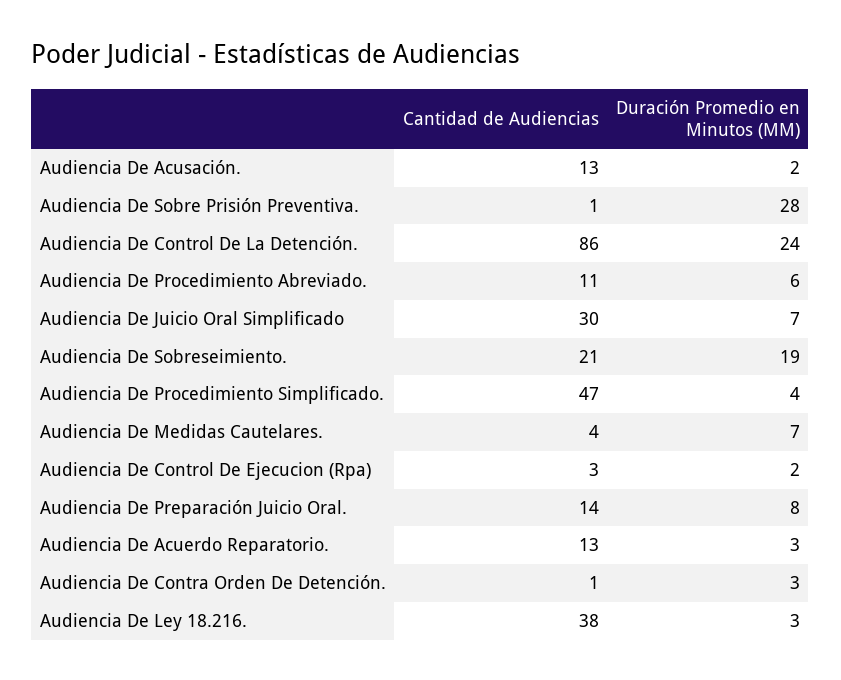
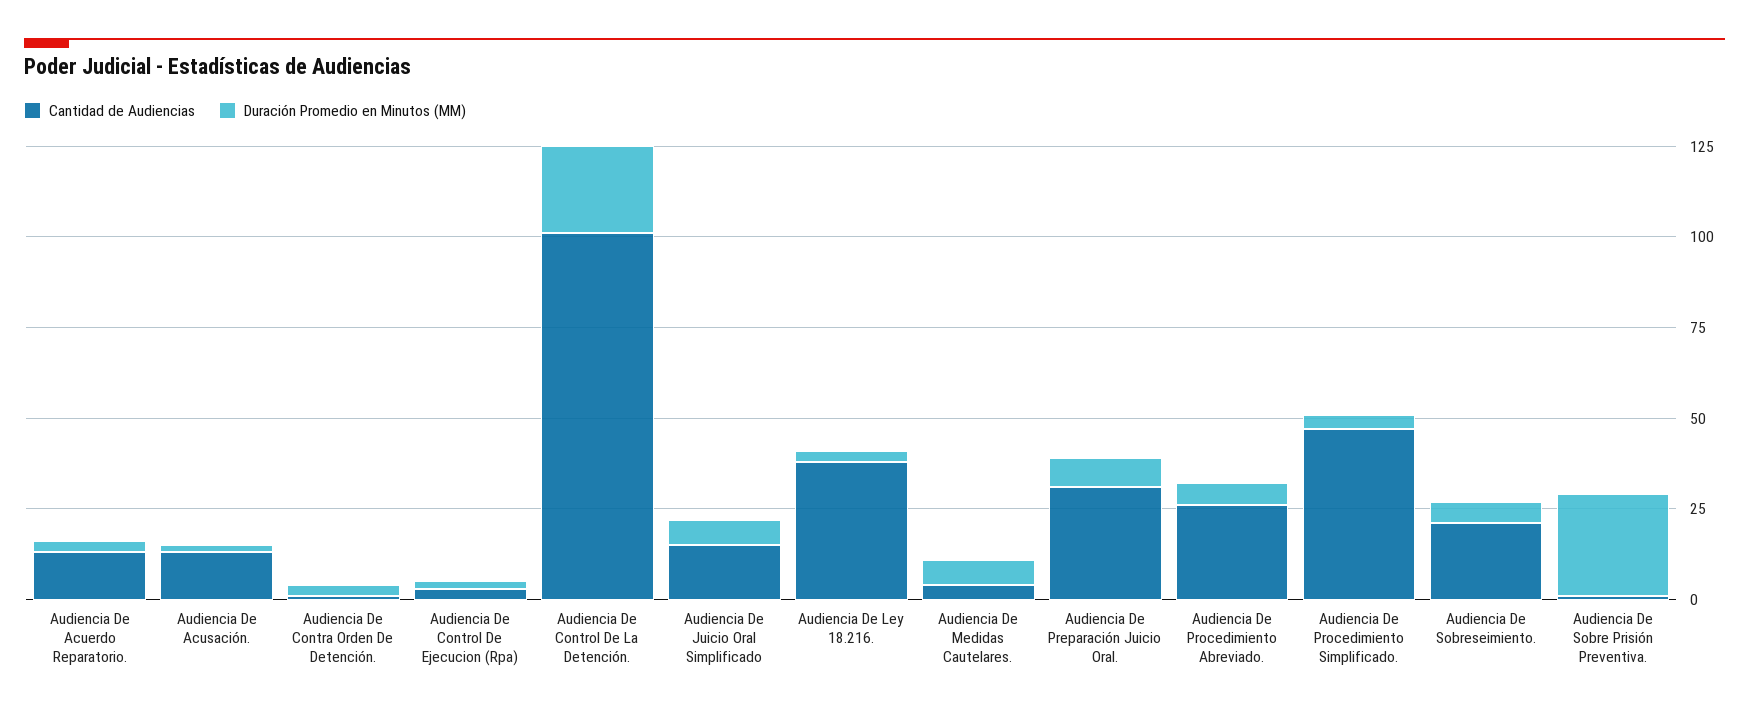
  {
    "Cantidad de Audiencias": {
      "Audiencia De Acusación.": 13,
      "Audiencia De Sobre Prisión Preventiva.": 1,
-     "Audiencia De Control De La Detención.": 86,
+     "Audiencia De Control De La Detención.": 100,
-     "Audiencia De Procedimiento Abreviado.": 11,
+     "Audiencia De Procedimiento Abreviado.": 25,
-     "Audiencia De Juicio Oral Simplificado": 30,
+     "Audiencia De Juicio Oral Simplificado": 15,
      "Audiencia De Sobreseimiento.": 21,
      "Audiencia De Procedimiento Simplificado.": 47,
      "Audiencia De Medidas Cautelares.": 4,
      "Audiencia De Control De Ejecucion (Rpa)": 3,
-     "Audiencia De Preparación Juicio Oral.": 14,
+     "Audiencia De Preparación Juicio Oral.": 30,
      "Audiencia De Acuerdo Reparatorio.": 13,
      "Audiencia De Contra Orden De Detención.": 1,
      "Audiencia De Ley 18.216.": 38
    },
    "Duración Promedio en Minutos (MM)": {
      "Audiencia De Acusación.": 2,
      "Audiencia De Sobre Prisión Preventiva.": 28,
      "Audiencia De Control De La Detención.": 24,
      "Audiencia De Procedimiento Abreviado.": 6,
      "Audiencia De Juicio Oral Simplificado": 7,
-     "Audiencia De Sobreseimiento.": 19,
+     "Audiencia De Sobreseimiento.": 5,
      "Audiencia De Procedimiento Simplificado.": 4,
      "Audiencia De Medidas Cautelares.": 7,
      "Audiencia De Control De Ejecucion (Rpa)": 2,
      "Audiencia De Preparación Juicio Oral.": 8,
      "Audiencia De Acuerdo Reparatorio.": 3,
      "Audiencia De Contra Orden De Detención.": 3,
      "Audiencia De Ley 18.216.": 3
    }
  }

